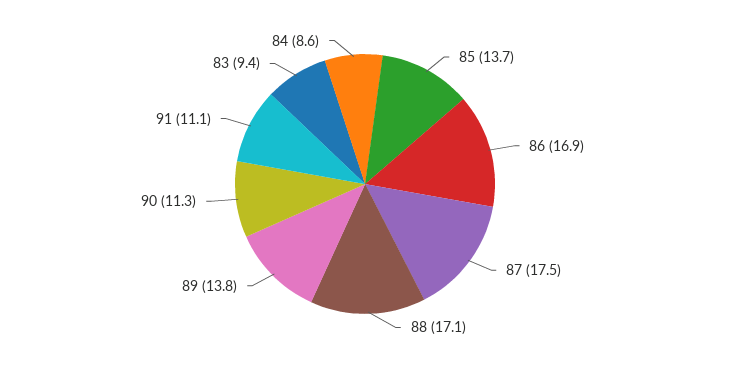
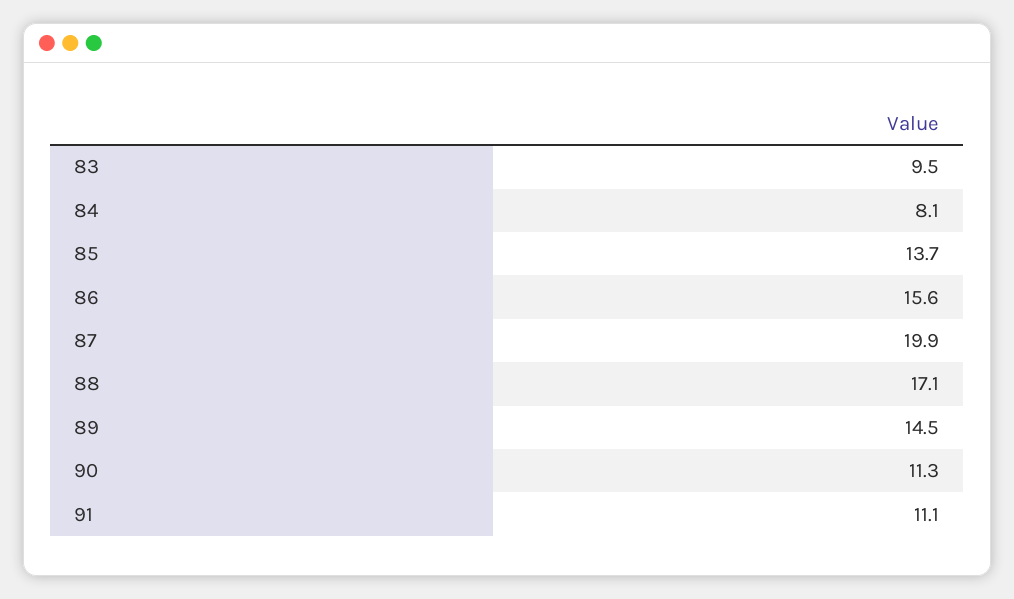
  {
    "85": 13.7,
-   "86": 16.9,
+   "86": 15.6,
-   "87": 17.5,
+   "87": 19.9,
    "88": 17.1,
-   "89": 13.8,
+   "89": 14.5,
    "90": 11.3,
    "91": 11.1,
-   "83": 9.4,
+   "83": 9.5,
-   "84": 8.6
+   "84": 8.1
  }

